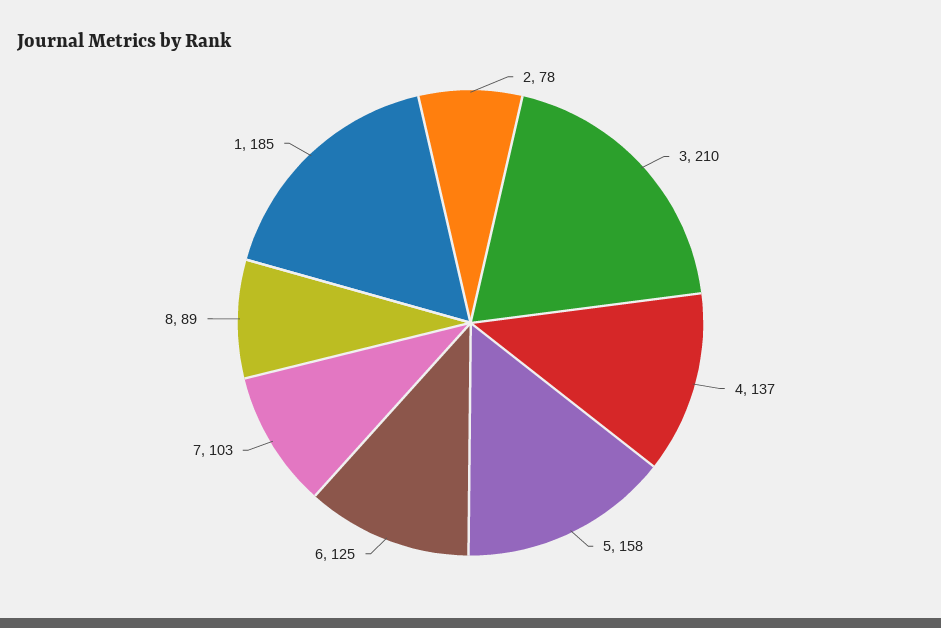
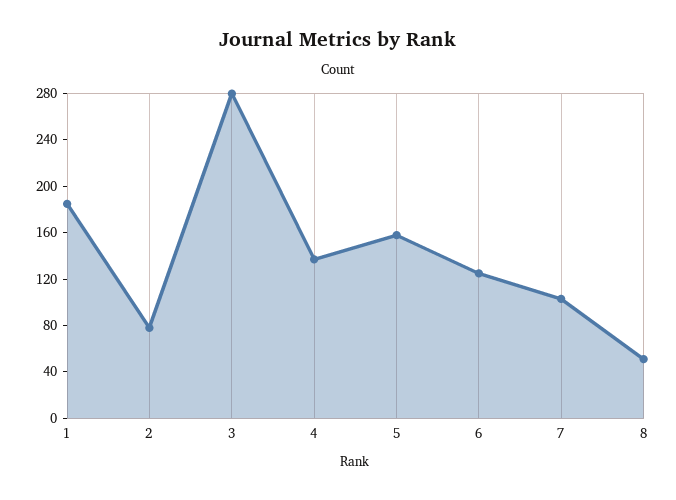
  {
    "2": 78,
-   "3": 210,
+   "3": 280,
    "4": 137,
    "5": 158,
    "6": 125,
    "7": 103,
-   "8": 89,
+   "8": 50,
    "1": 185
  }

